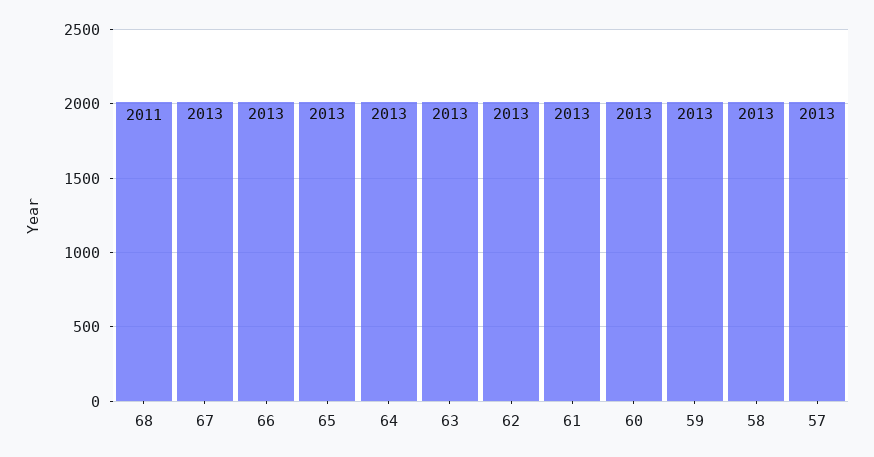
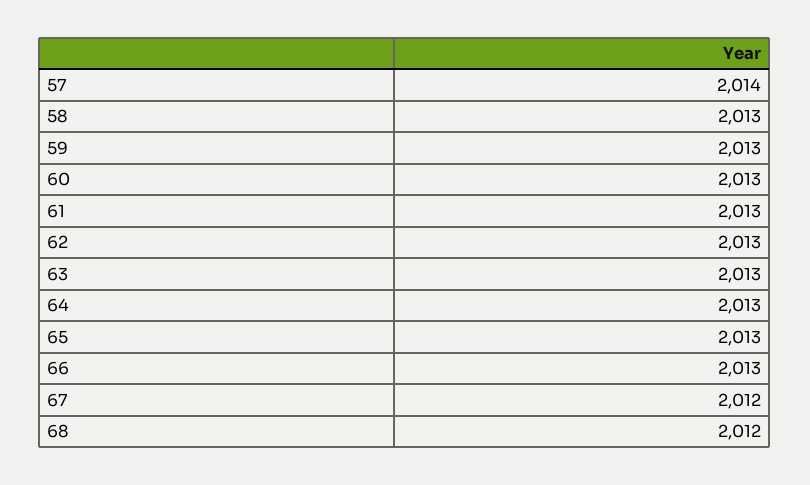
  {
-   "68": 2011,
+   "68": 2012,
-   "67": 2013,
+   "67": 2012,
    "66": 2013,
    "65": 2013,
    "64": 2013,
    "63": 2013,
    "62": 2013,
    "61": 2013,
    "60": 2013,
    "59": 2013,
    "58": 2013,
-   "57": 2013
+   "57": 2014
  }

